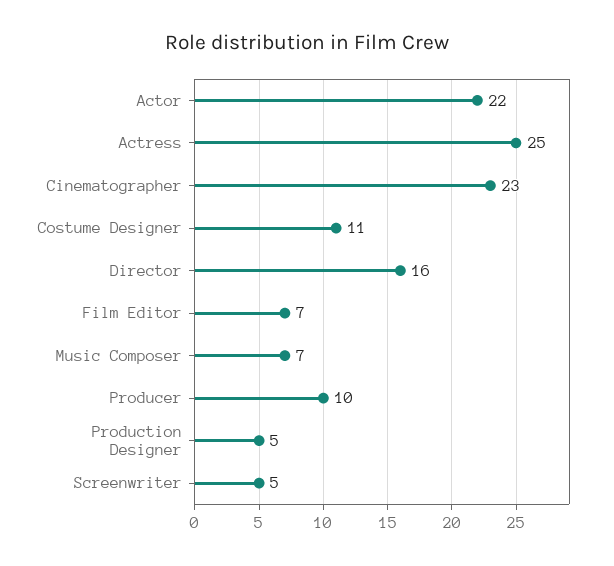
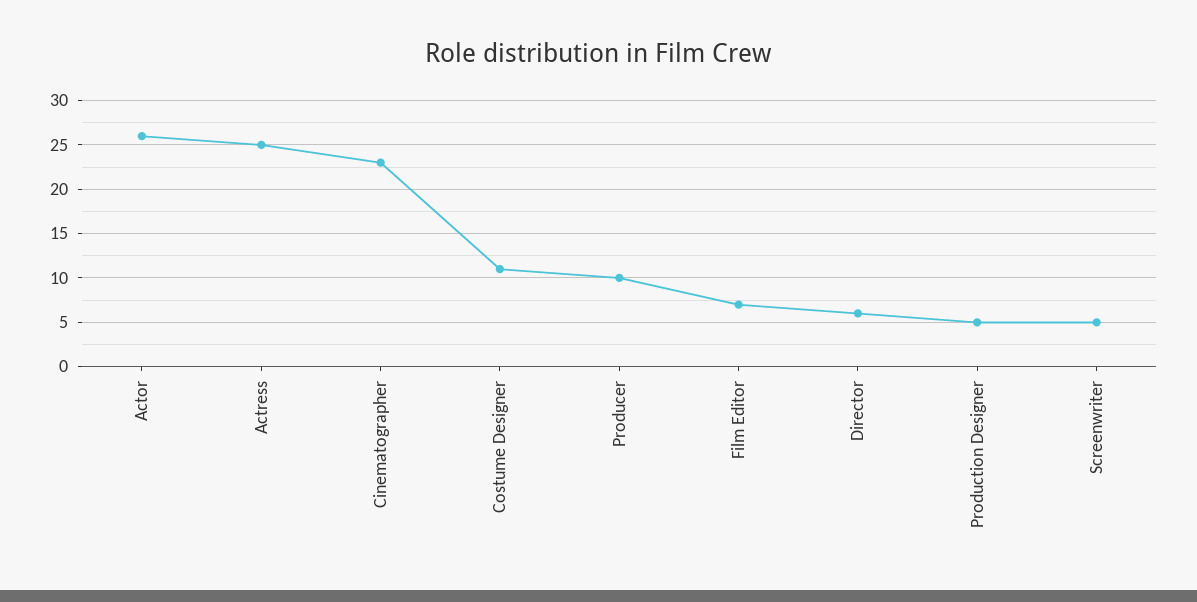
  {
-   "Actor": 22,
+   "Actor": 26,
    "Actress": 25,
    "Cinematographer": 23,
    "Costume Designer": 11,
-   "Director": 16,
+   "Director": 6,
    "Film Editor": 7,
-   "Music Composer": 7,
    "Producer": 10,
    "Production Designer": 5,
    "Screenwriter": 5
  }

